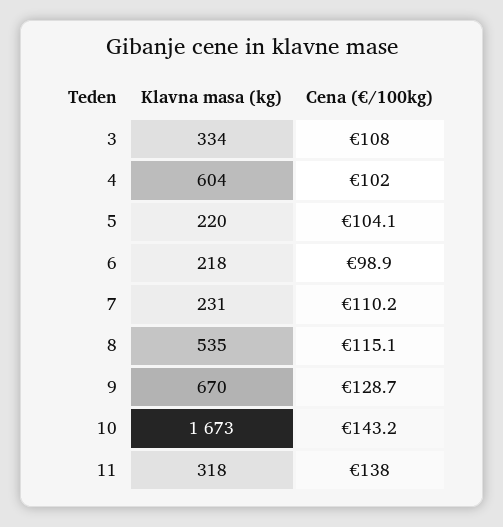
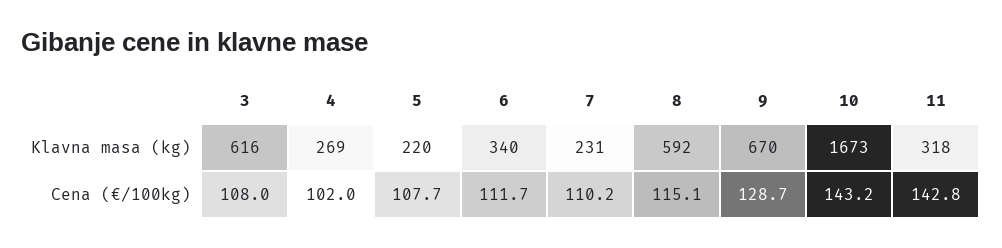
  {
    "Klavna masa (kg)": {
-     "3": 334,
+     "3": 616,
-     "4": 604,
+     "4": 269,
      "5": 220,
-     "6": 218,
+     "6": 340,
      "7": 231,
-     "8": 535,
+     "8": 592,
      "9": 670,
      "10": 1673,
      "11": 318
    },
    "Cena (€/100kg)": {
      "3": 108,
      "4": 102,
-     "5": 104.1,
+     "5": 107.7,
-     "6": 98.9,
+     "6": 111.7,
      "7": 110.2,
      "8": 115.1,
      "9": 128.7,
      "10": 143.2,
-     "11": 138
+     "11": 142.8
    }
  }

